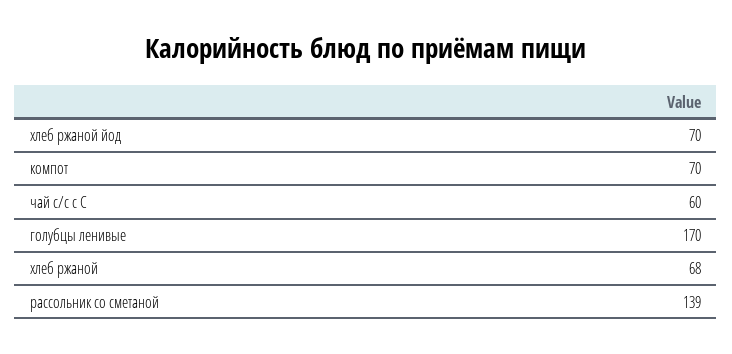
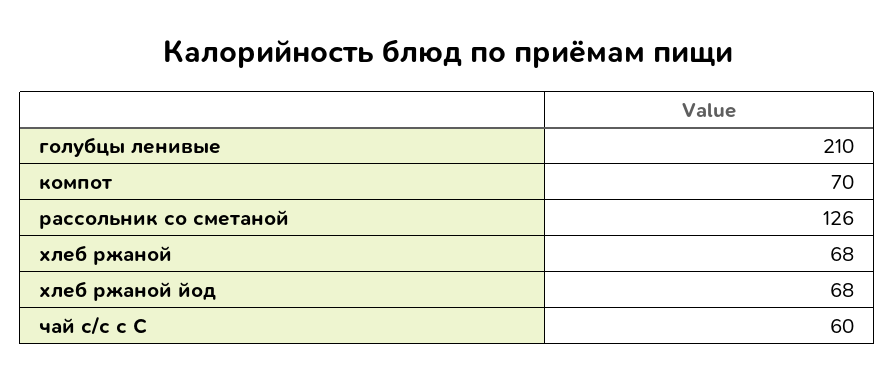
  {
-   "хлеб ржаной йод": 70,
+   "хлеб ржаной йод": 68,
    "компот": 70,
    "чай с/с с С": 60,
-   "голубцы ленивые": 170,
+   "голубцы ленивые": 210,
    "хлеб ржаной": 68,
-   "рассольник со сметаной": 139
+   "рассольник со сметаной": 126
  }

